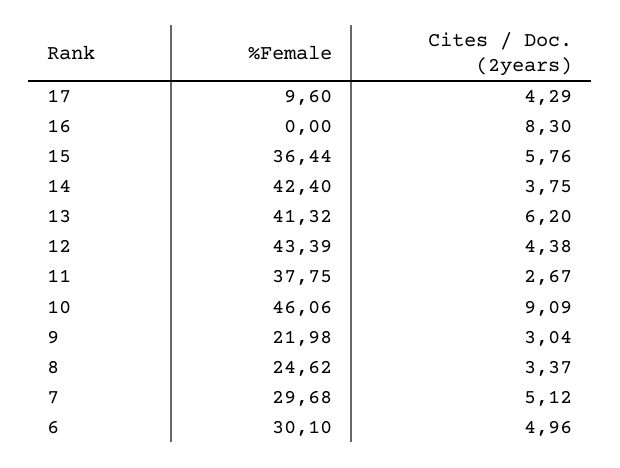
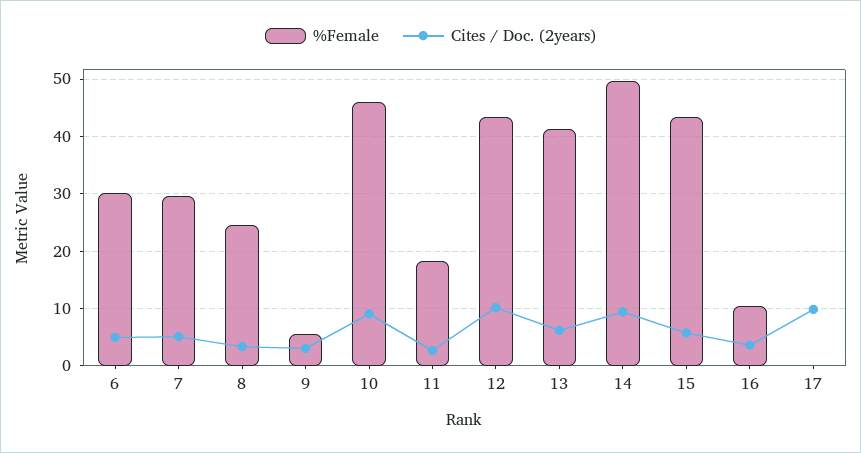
  {
    "%Female": {
-     "17": 9.6,
+     "17": 0,
-     "16": 0,
+     "16": 10,
-     "15": 36.44,
+     "15": 44,
-     "14": 42.4,
+     "14": 50,
      "13": 41.32,
      "12": 43.39,
-     "11": 37.75,
+     "11": 18,
      "10": 46.06,
-     "9": 21.98,
+     "9": 6,
      "8": 24.62,
      "7": 29.68,
      "6": 30.1
    },
    "Cites / Doc. (2years)": {
-     "17": 4.29,
+     "17": 10,
-     "16": 8.3,
+     "16": 4,
      "15": 5.76,
-     "14": 3.75,
+     "14": 10,
      "13": 6.2,
-     "12": 4.38,
+     "12": 10,
      "11": 2.67,
      "10": 9.09,
      "9": 3.04,
      "8": 3.37,
      "7": 5.12,
      "6": 4.96
    }
  }

